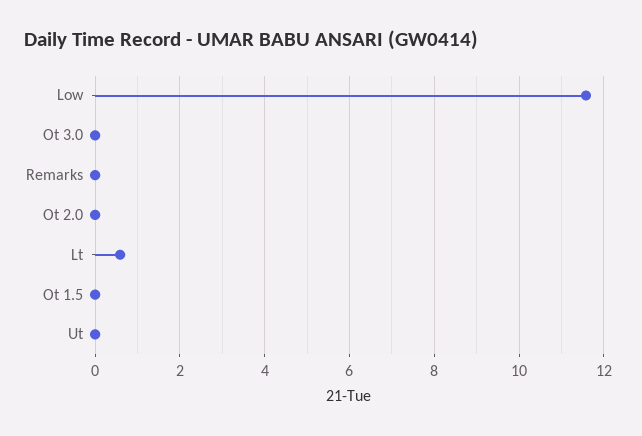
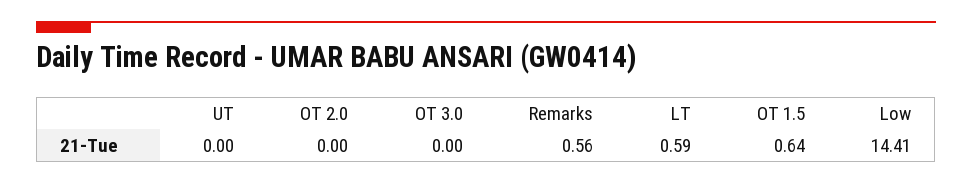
  {
-   "Low": 11.6,
+   "Low": 14.41,
    "Ot 3.0": 0,
-   "Remarks": 0,
+   "Remarks": 0.56,
    "Ot 2.0": 0,
    "Lt": 0.59,
-   "Ot 1.5": 0,
+   "Ot 1.5": 0.64,
    "Ut": 0
  }

